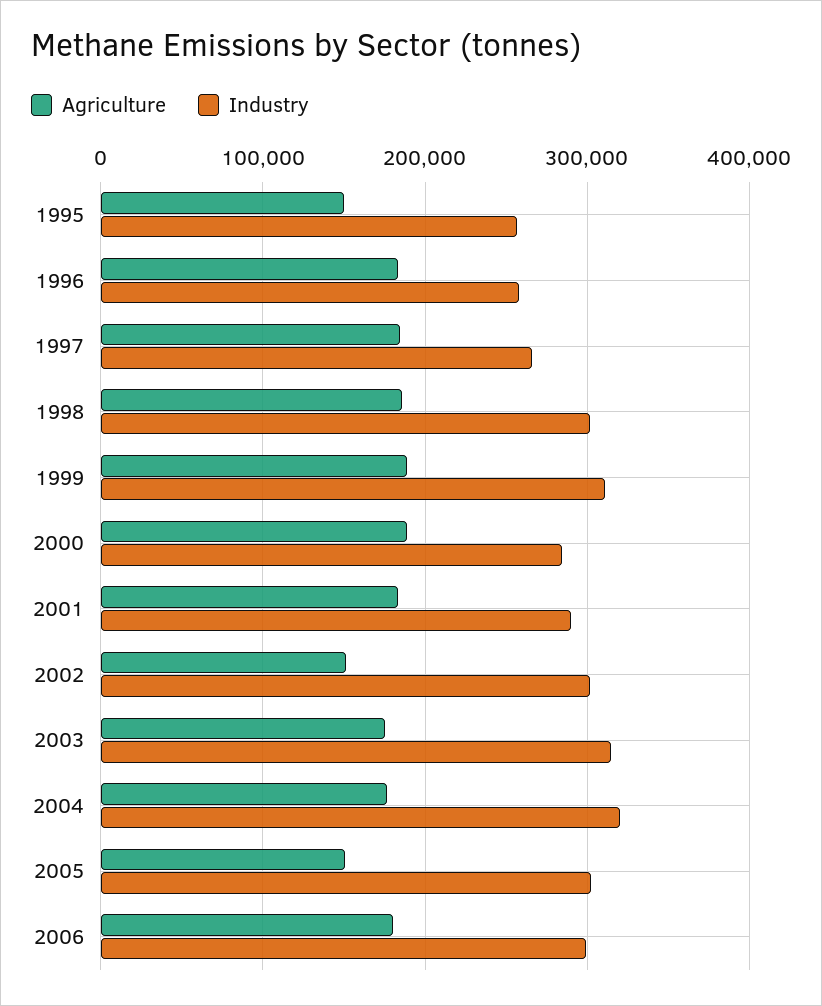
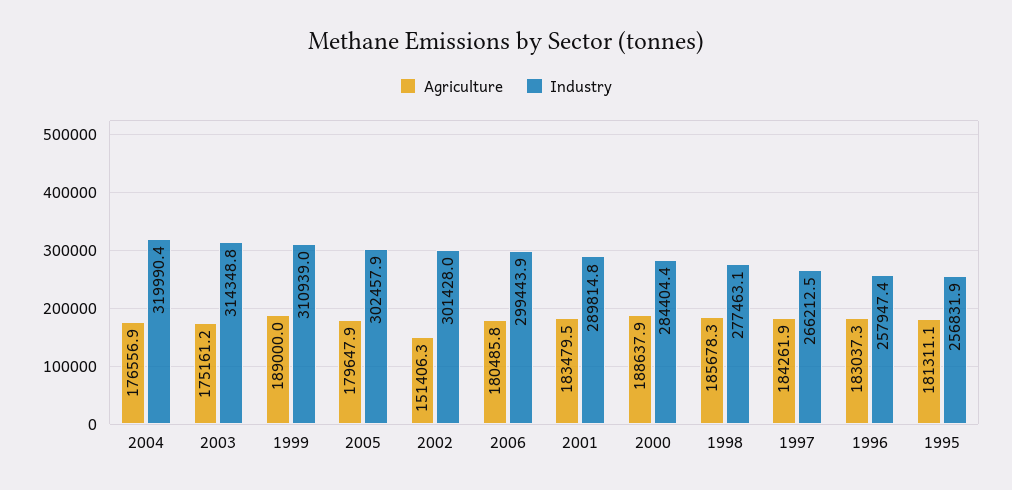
  {
    "Agriculture": {
-     "1995": 150000,
+     "1995": 181311.1,
      "1996": 183037.3,
      "1997": 184261.9,
      "1998": 185678.3,
      "1999": 189000,
      "2000": 188637.9,
      "2001": 183479.5,
      "2002": 151406.3,
      "2003": 175161.2,
      "2004": 176556.9,
-     "2005": 150000,
+     "2005": 179647.9,
      "2006": 180485.8
    },
    "Industry": {
      "1995": 256831.9,
      "1996": 257947.4,
      "1997": 266212.5,
-     "1998": 300000,
+     "1998": 277463.1,
      "1999": 310939,
      "2000": 284404.4,
      "2001": 289814.8,
      "2002": 301428,
      "2003": 314348.8,
      "2004": 319990.4,
      "2005": 302457.9,
      "2006": 299443.9
    }
  }

